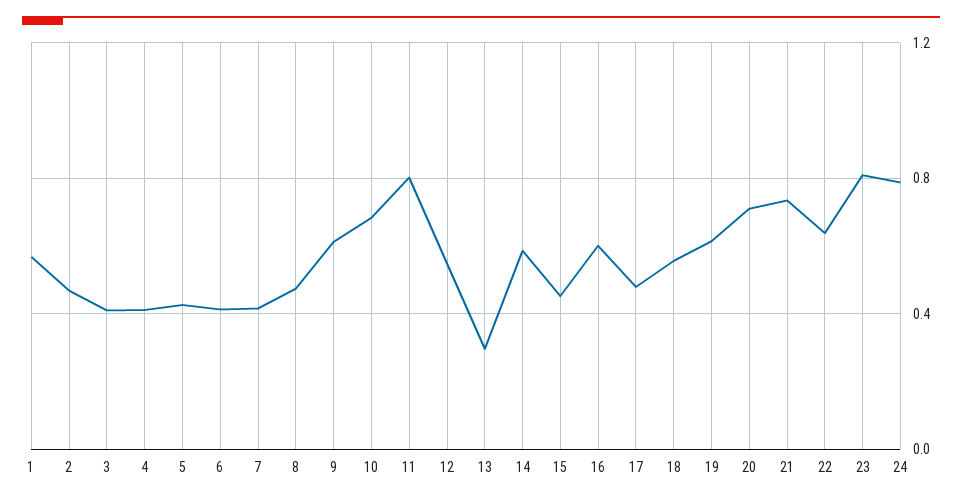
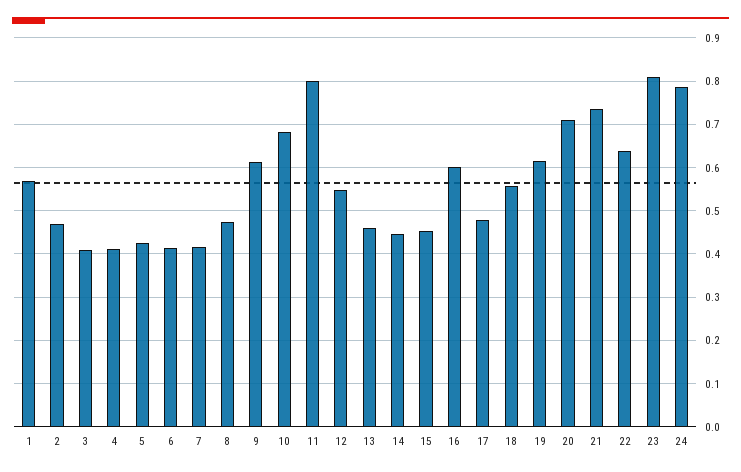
  {
    "1": 0.56,
    "2": 0.46,
    "3": 0.42,
    "4": 0.42,
    "5": 0.42,
    "6": 0.42,
    "7": 0.42,
    "8": 0.48,
    "9": 0.62,
    "10": 0.68,
    "11": 0.8,
    "12": 0.54,
-   "13": 0.3,
+   "13": 0.46,
-   "14": 0.6,
+   "14": 0.44,
    "15": 0.46,
    "16": 0.6,
    "17": 0.48,
    "18": 0.56,
    "19": 0.62,
    "20": 0.7,
    "21": 0.74,
    "22": 0.64,
    "23": 0.8,
    "24": 0.78
  }

